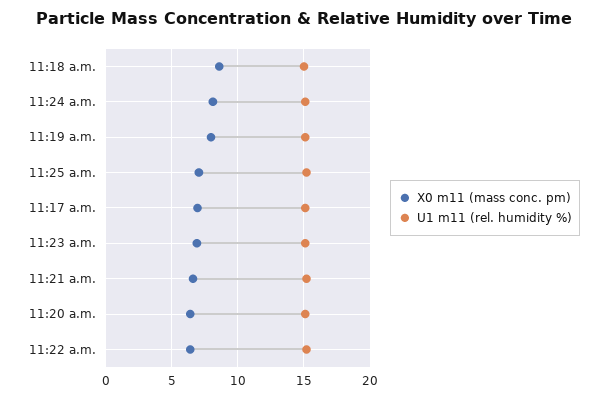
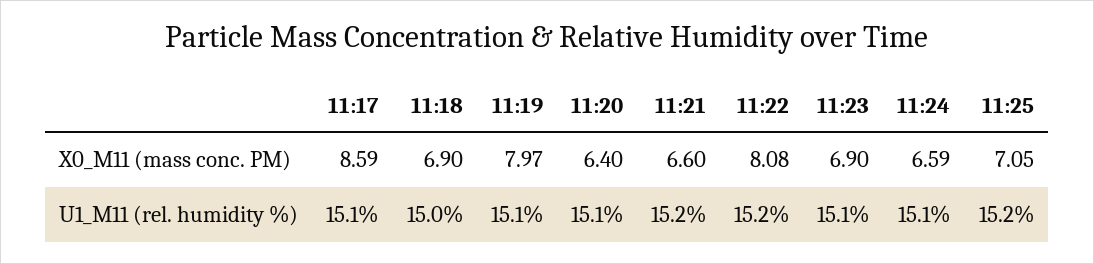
  {
    "X0 m11 (mass conc. pm)": {
-     "11:18 a.m.": 8.5,
+     "11:18 a.m.": 6.9,
-     "11:24 a.m.": 8,
+     "11:24 a.m.": 6.59,
      "11:19 a.m.": 7.97,
      "11:25 a.m.": 7.05,
-     "11:17 a.m.": 7,
+     "11:17 a.m.": 8.59,
      "11:23 a.m.": 6.9,
      "11:21 a.m.": 6.6,
      "11:20 a.m.": 6.4,
-     "11:22 a.m.": 6.5
+     "11:22 a.m.": 8.08
    },
    "U1 m11 (rel. humidity %)": {
      "11:18 a.m.": 15,
      "11:24 a.m.": 15.1,
      "11:19 a.m.": 15.1,
      "11:25 a.m.": 15.2,
      "11:17 a.m.": 15.1,
      "11:23 a.m.": 15.1,
      "11:21 a.m.": 15.2,
      "11:20 a.m.": 15.1,
      "11:22 a.m.": 15.2
    }
  }

